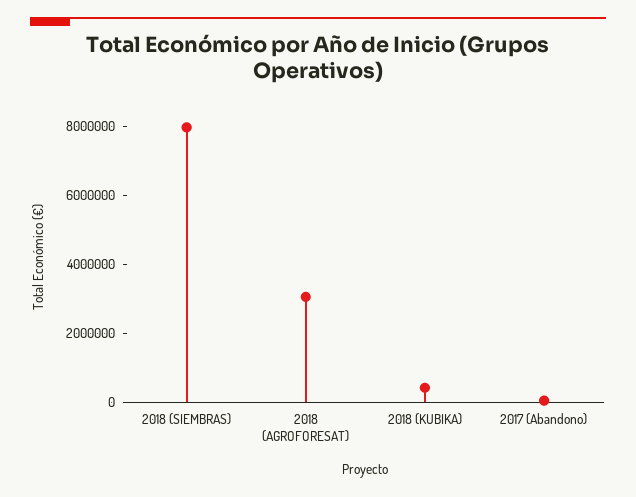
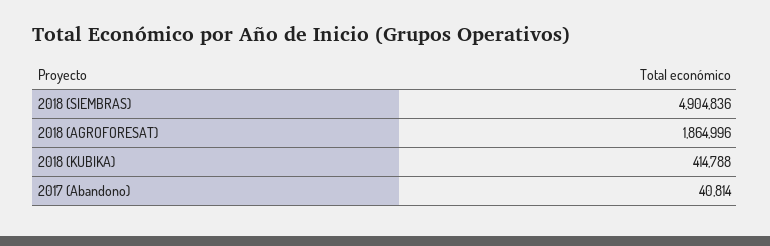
  {
-   "2018 (SIEMBRAS)": 8000000,
+   "2018 (SIEMBRAS)": 4904836,
-   "2018 (AGROFORESAT)": 3000000,
+   "2018 (AGROFORESAT)": 1864996,
    "2018 (KUBIKA)": 414788,
    "2017 (Abandono)": 40814
  }

